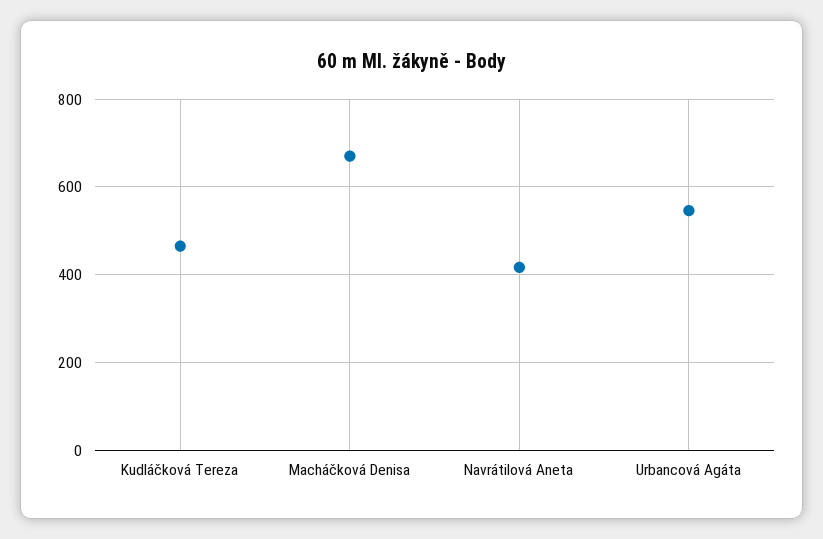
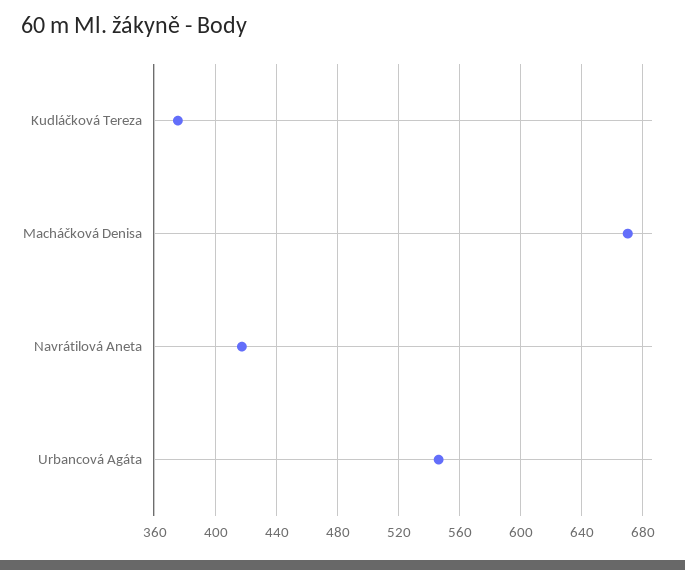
  {
-   "Kudláčková Tereza": 460,
+   "Kudláčková Tereza": 375,
    "Macháčková Denisa": 670,
    "Navrátilová Aneta": 415,
    "Urbancová Agáta": 545
  }

